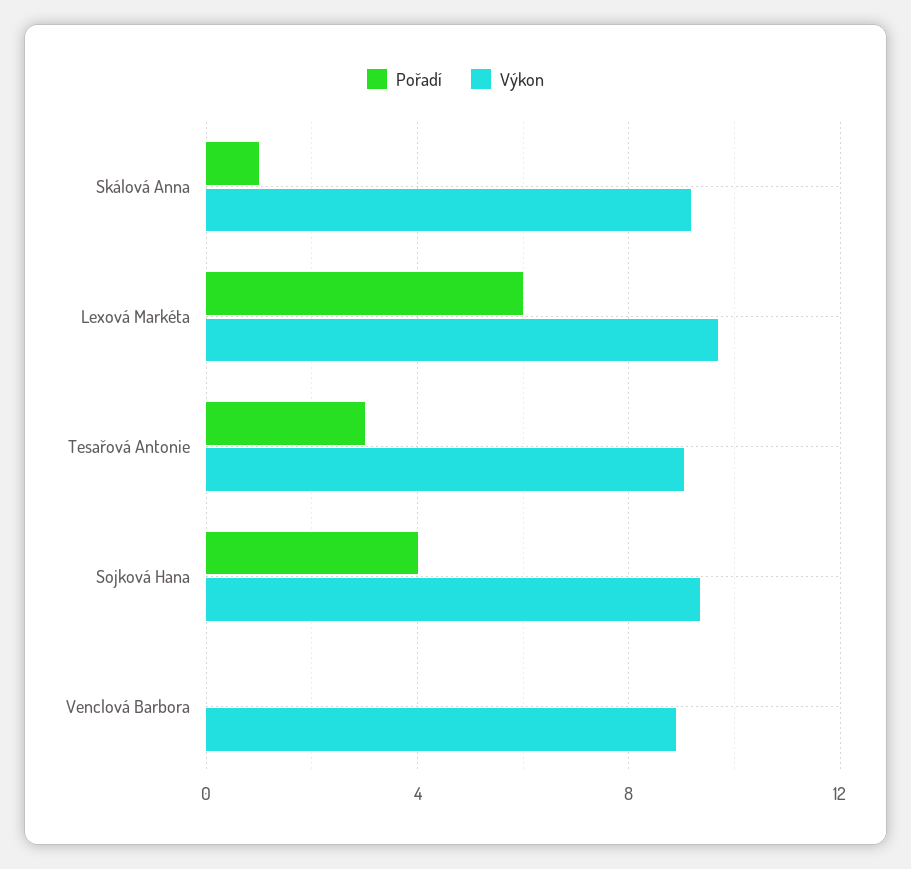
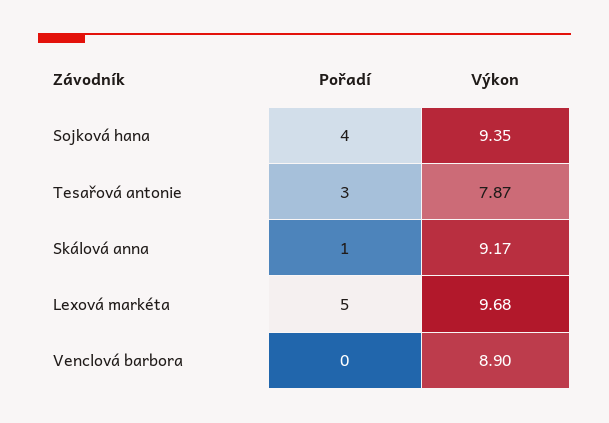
  {
    "Pořadí": {
      "Skálová Anna": 1,
-     "Lexová Markéta": 6,
+     "Lexová Markéta": 5,
      "Tesařová Antonie": 3,
      "Sojková Hana": 4,
      "Venclová Barbora": 0
    },
    "Výkon": {
      "Skálová Anna": 9.17,
      "Lexová Markéta": 9.68,
-     "Tesařová Antonie": 9,
+     "Tesařová Antonie": 7.87,
      "Sojková Hana": 9.35,
      "Venclová Barbora": 8.9
    }
  }

